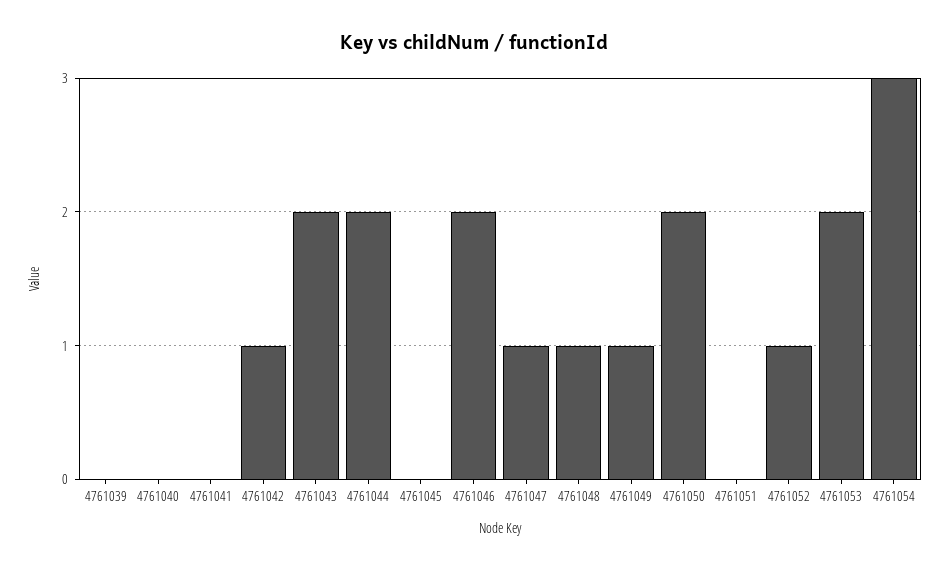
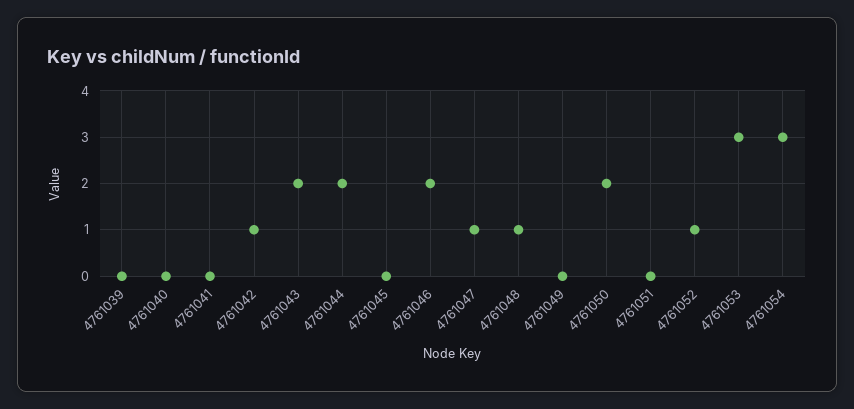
  {
    "4761039": 0,
    "4761040": 0,
    "4761041": 0,
    "4761042": 1,
    "4761043": 2,
    "4761044": 2,
    "4761045": 0,
    "4761046": 2,
    "4761047": 1,
    "4761048": 1,
-   "4761049": 1,
+   "4761049": 0,
    "4761050": 2,
    "4761051": 0,
    "4761052": 1,
-   "4761053": 2,
+   "4761053": 3,
    "4761054": 3
  }

